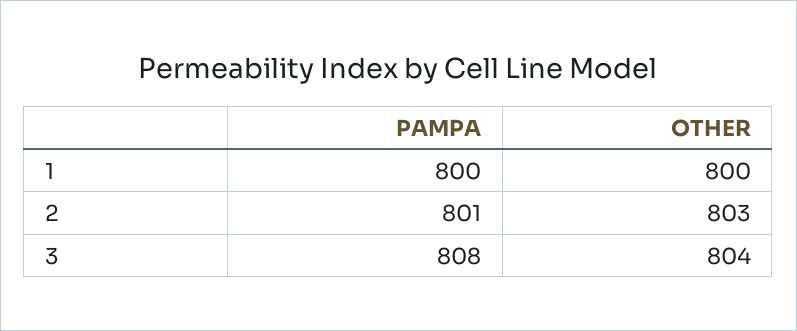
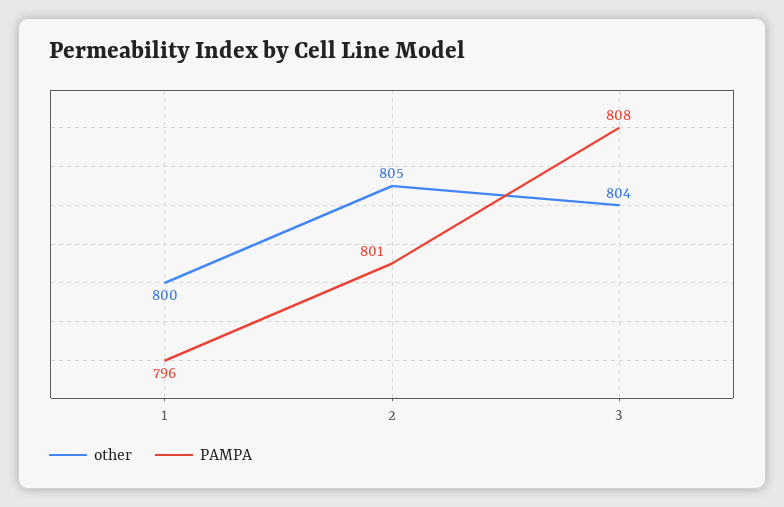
  {
    "PAMPA": {
-     "1": 800,
+     "1": 796,
      "2": 801,
      "3": 808
    },
    "OTHER": {
      "1": 800,
-     "2": 803,
+     "2": 805,
      "3": 804
    }
  }

